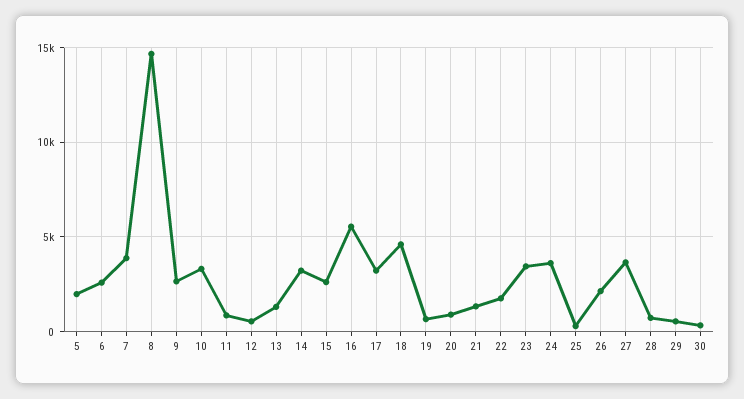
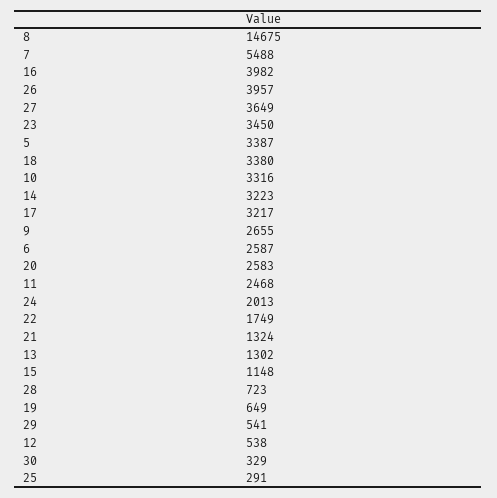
  {
-   "5": 2000,
+   "5": 3387,
    "6": 2587,
-   "7": 4000,
+   "7": 5488,
    "8": 14675,
    "9": 2655,
    "10": 3316,
-   "11": 1000,
+   "11": 2468,
    "12": 538,
    "13": 1302,
    "14": 3223,
-   "15": 2500,
+   "15": 1148,
-   "16": 5500,
+   "16": 3982,
    "17": 3217,
-   "18": 4500,
+   "18": 3380,
    "19": 649,
-   "20": 1000,
+   "20": 2583,
    "21": 1324,
    "22": 1749,
    "23": 3450,
-   "24": 3500,
+   "24": 2013,
    "25": 291,
-   "26": 2000,
+   "26": 3957,
    "27": 3649,
    "28": 723,
    "29": 541,
    "30": 329
  }

